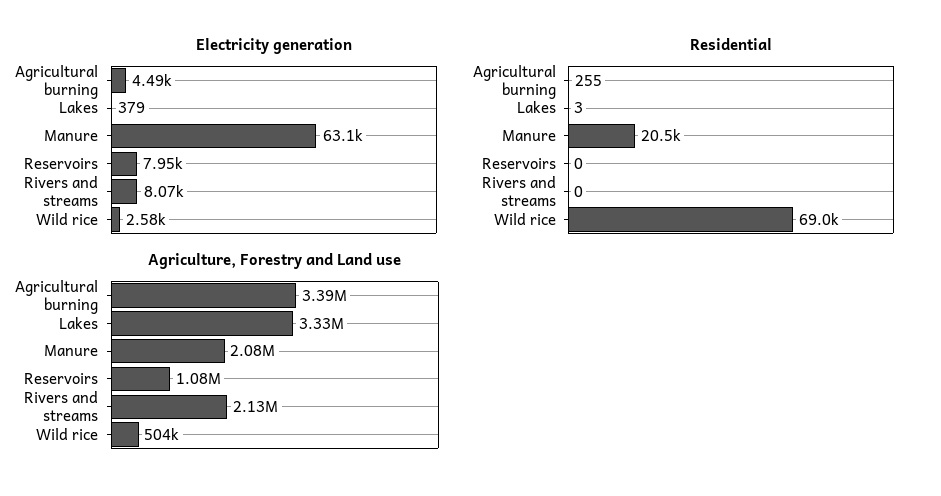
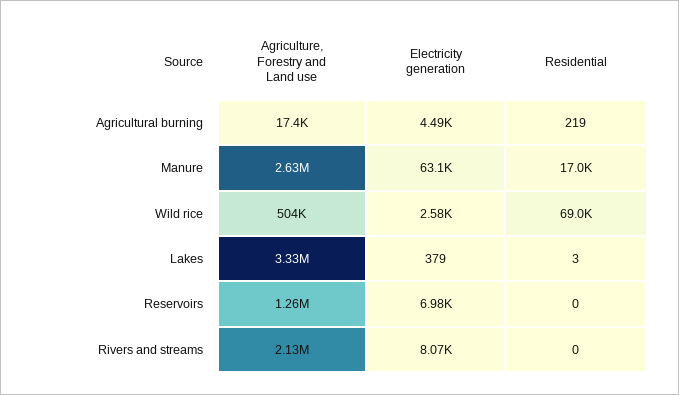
  {
    "Electricity generation": {
      "Agricultural burning": 4490,
      "Lakes": 379,
      "Manure": 63100,
-     "Reservoirs": 7950,
+     "Reservoirs": 6980,
      "Rivers and streams": 8070,
      "Wild rice": 2580
    },
    "Residential": {
-     "Agricultural burning": 255,
+     "Agricultural burning": 219,
      "Lakes": 3,
-     "Manure": 20500,
+     "Manure": 17000,
      "Reservoirs": 0,
      "Rivers and streams": 0,
      "Wild rice": 69000
    },
    "Agriculture, Forestry and Land use": {
-     "Agricultural burning": 3390000,
+     "Agricultural burning": 17400,
      "Lakes": 3330000,
-     "Manure": 2080000,
+     "Manure": 2630000,
-     "Reservoirs": 1080000,
+     "Reservoirs": 1260000,
      "Rivers and streams": 2130000,
      "Wild rice": 504000
    }
  }

